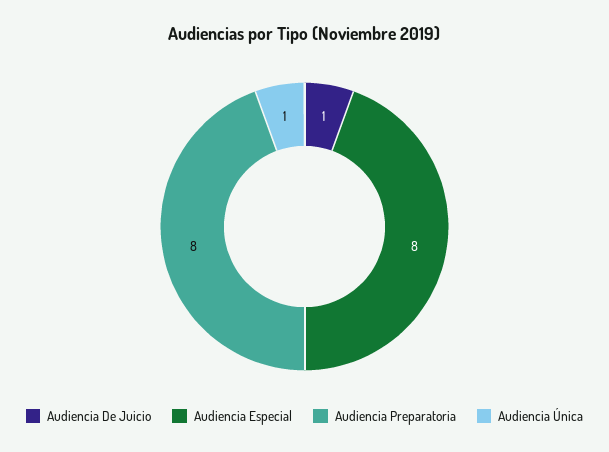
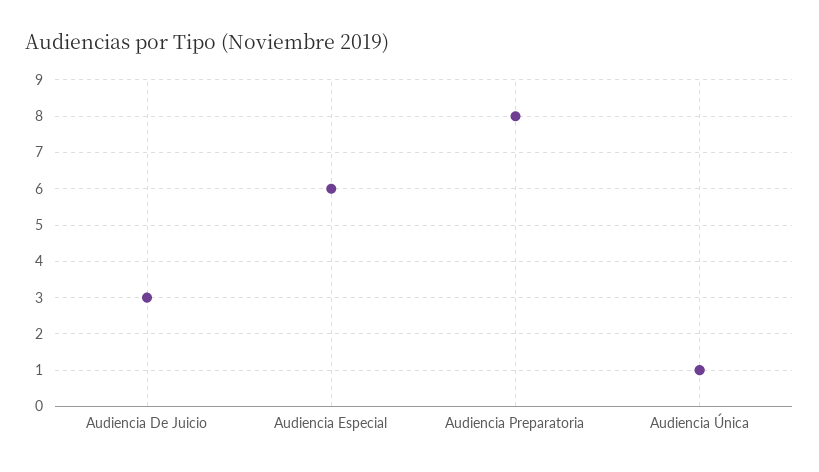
  {
-   "Audiencia De Juicio": 1,
+   "Audiencia De Juicio": 3,
-   "Audiencia Especial": 8,
+   "Audiencia Especial": 6,
    "Audiencia Preparatoria": 8,
    "Audiencia Única": 1
  }

